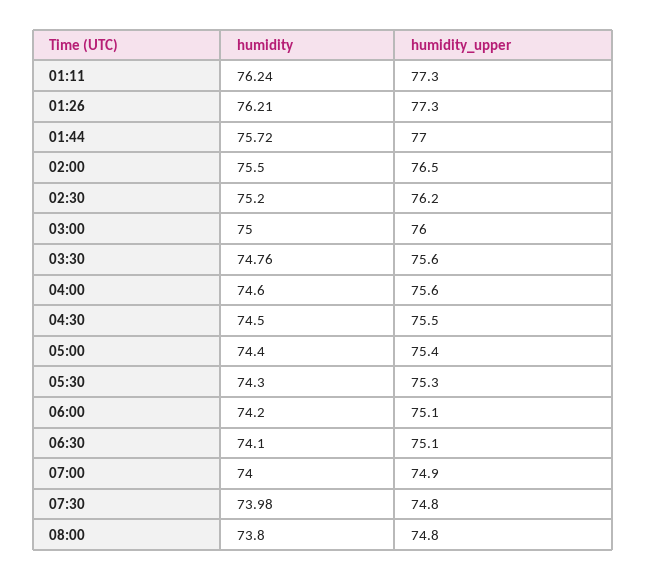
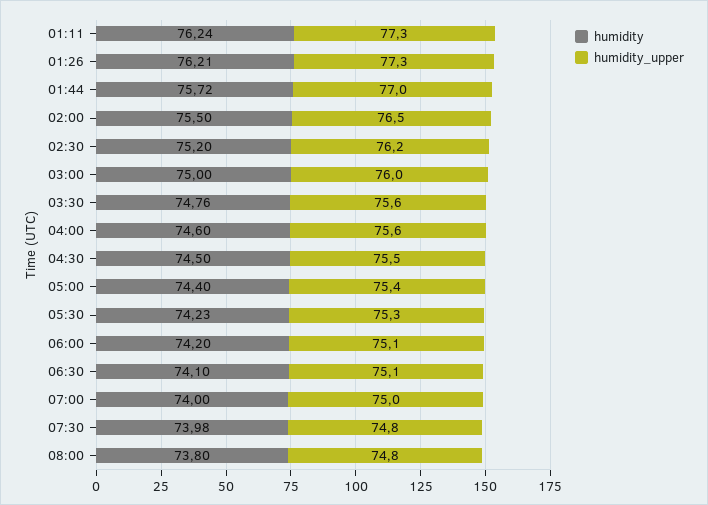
  {
    "humidity": {
      "01:11": 76.24,
      "01:26": 76.21,
      "01:44": 75.72,
      "02:00": 75.5,
      "02:30": 75.2,
      "03:00": 75,
      "03:30": 74.76,
      "04:00": 74.6,
      "04:30": 74.5,
      "05:00": 74.4,
-     "05:30": 74.3,
+     "05:30": 74.23,
      "06:00": 74.2,
      "06:30": 74.1,
      "07:00": 74,
      "07:30": 73.98,
      "08:00": 73.8
    },
    "humidity_upper": {
      "01:11": 77.3,
      "01:26": 77.3,
      "01:44": 77,
      "02:00": 76.5,
      "02:30": 76.2,
      "03:00": 76,
      "03:30": 75.6,
      "04:00": 75.6,
      "04:30": 75.5,
      "05:00": 75.4,
      "05:30": 75.3,
      "06:00": 75.1,
      "06:30": 75.1,
-     "07:00": 74.9,
+     "07:00": 75,
      "07:30": 74.8,
      "08:00": 74.8
    }
  }

